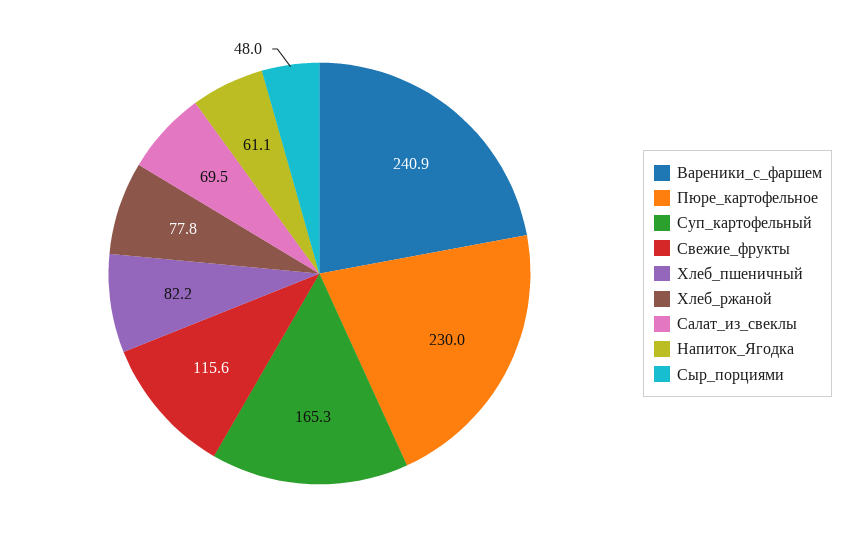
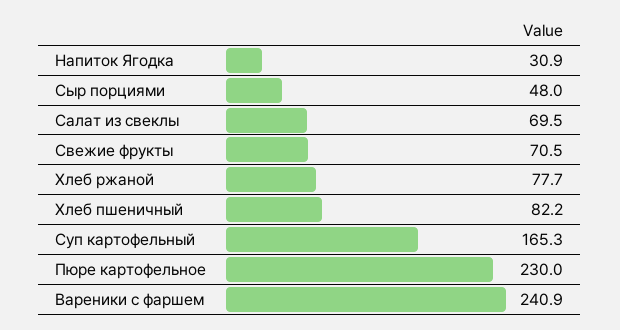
  {
    "Вареники_с_фаршем": 240.9,
    "Пюре_картофельное": 230,
    "Суп_картофельный": 165.3,
-   "Свежие_фрукты": 115.6,
+   "Свежие_фрукты": 70.5,
    "Хлеб_пшеничный": 82.2,
-   "Хлеб_ржаной": 77.8,
+   "Хлеб_ржаной": 77.7,
    "Салат_из_свеклы": 69.5,
-   "Напиток_Ягодка": 61.1,
+   "Напиток_Ягодка": 30.9,
    "Сыр_порциями": 48
  }

